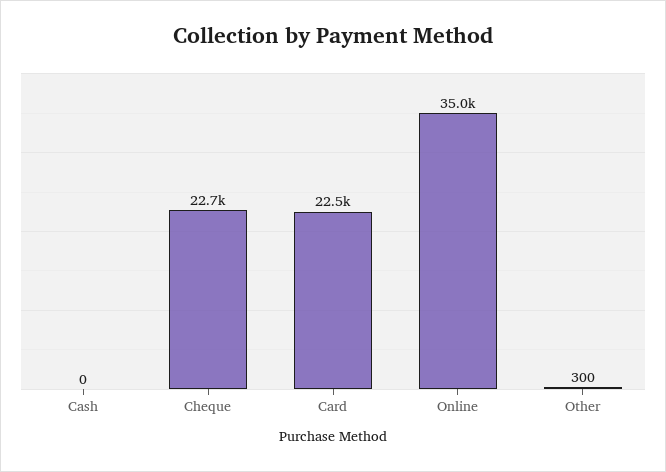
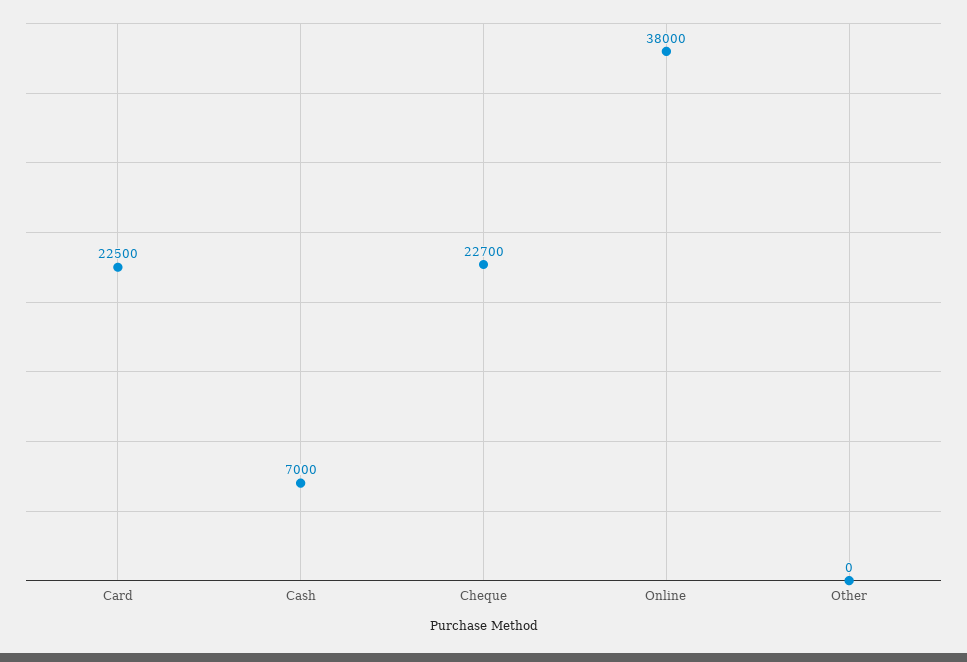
  {
-   "Cash": 0,
+   "Cash": 7000,
    "Cheque": 22700,
    "Card": 22500,
-   "Online": 35000,
+   "Online": 38000,
-   "Other": 300
+   "Other": 0
  }

